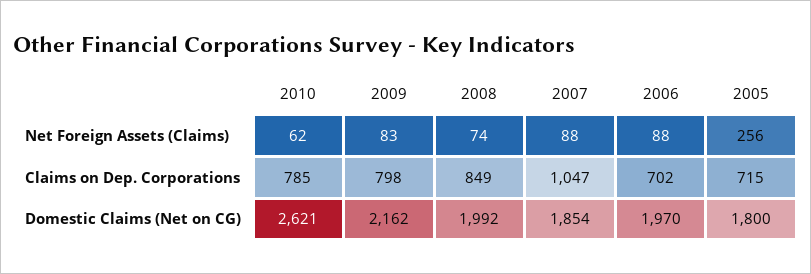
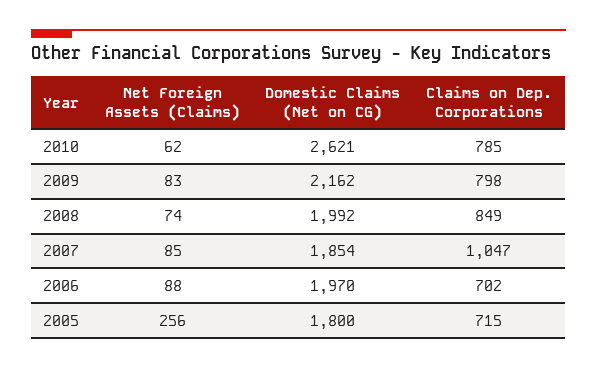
  {
    "2010": {
      "Net Foreign Assets (Claims)": 62,
      "Claims on Dep. Corporations": 785,
      "Domestic Claims (Net on CG)": 2621
    },
    "2009": {
      "Net Foreign Assets (Claims)": 83,
      "Claims on Dep. Corporations": 798,
      "Domestic Claims (Net on CG)": 2162
    },
    "2008": {
      "Net Foreign Assets (Claims)": 74,
      "Claims on Dep. Corporations": 849,
      "Domestic Claims (Net on CG)": 1992
    },
    "2007": {
-     "Net Foreign Assets (Claims)": 88,
+     "Net Foreign Assets (Claims)": 85,
      "Claims on Dep. Corporations": 1047,
      "Domestic Claims (Net on CG)": 1854
    },
    "2006": {
      "Net Foreign Assets (Claims)": 88,
      "Claims on Dep. Corporations": 702,
      "Domestic Claims (Net on CG)": 1970
    },
    "2005": {
      "Net Foreign Assets (Claims)": 256,
      "Claims on Dep. Corporations": 715,
      "Domestic Claims (Net on CG)": 1800
    }
  }

